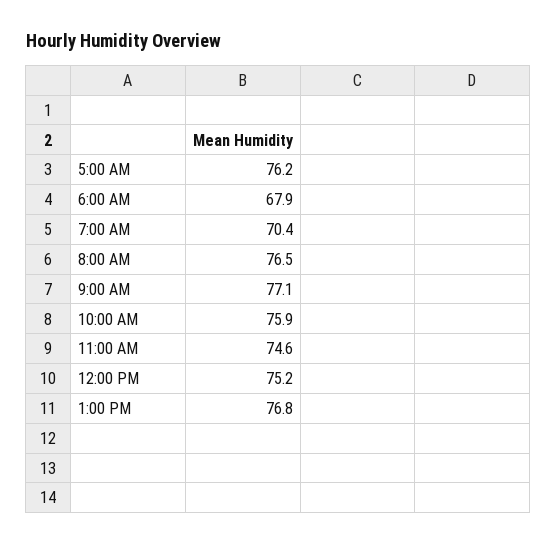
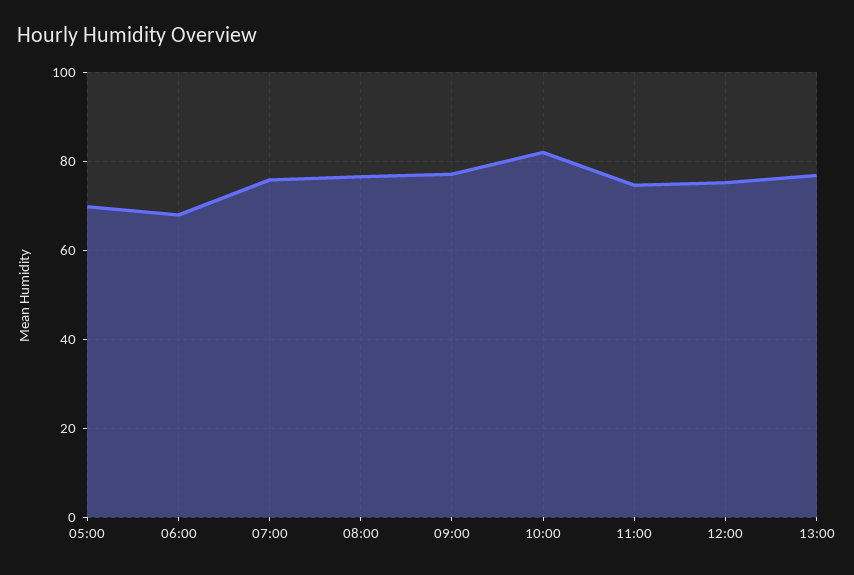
  {
-   "5:00 AM": 76.2,
+   "5:00 AM": 70,
    "6:00 AM": 67.9,
-   "7:00 AM": 70.4,
+   "7:00 AM": 76,
    "8:00 AM": 76.5,
    "9:00 AM": 77.1,
-   "10:00 AM": 75.9,
+   "10:00 AM": 82,
    "11:00 AM": 74.6,
    "12:00 PM": 75.2,
    "1:00 PM": 76.8
  }

